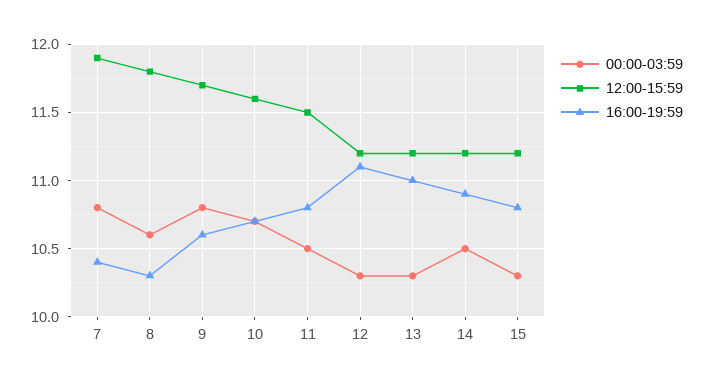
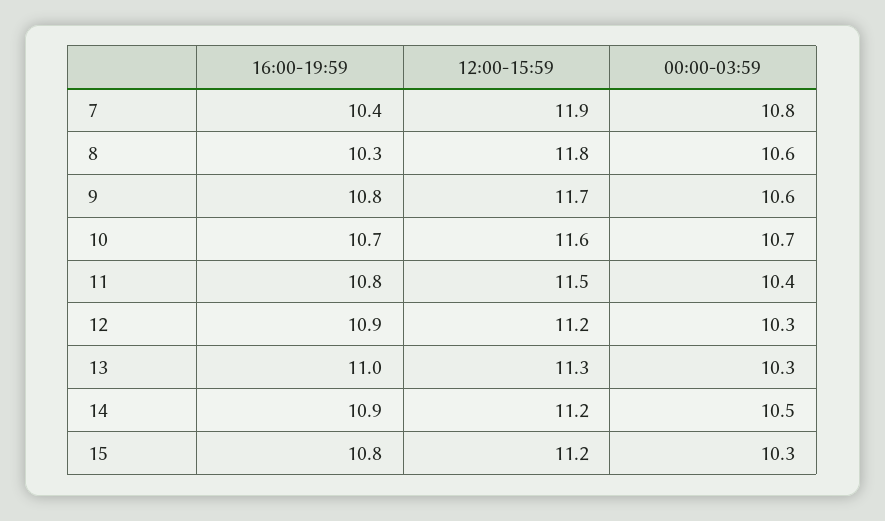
  {
    "00:00-03:59": {
      "7": 10.8,
      "8": 10.6,
-     "9": 10.8,
+     "9": 10.6,
      "10": 10.7,
-     "11": 10.5,
+     "11": 10.4,
      "12": 10.3,
      "13": 10.3,
      "14": 10.5,
      "15": 10.3
    },
    "12:00-15:59": {
      "7": 11.9,
      "8": 11.8,
      "9": 11.7,
      "10": 11.6,
      "11": 11.5,
      "12": 11.2,
-     "13": 11.2,
+     "13": 11.3,
      "14": 11.2,
      "15": 11.2
    },
    "16:00-19:59": {
      "7": 10.4,
      "8": 10.3,
-     "9": 10.6,
+     "9": 10.8,
      "10": 10.7,
      "11": 10.8,
-     "12": 11.1,
+     "12": 10.9,
      "13": 11,
      "14": 10.9,
      "15": 10.8
    }
  }

